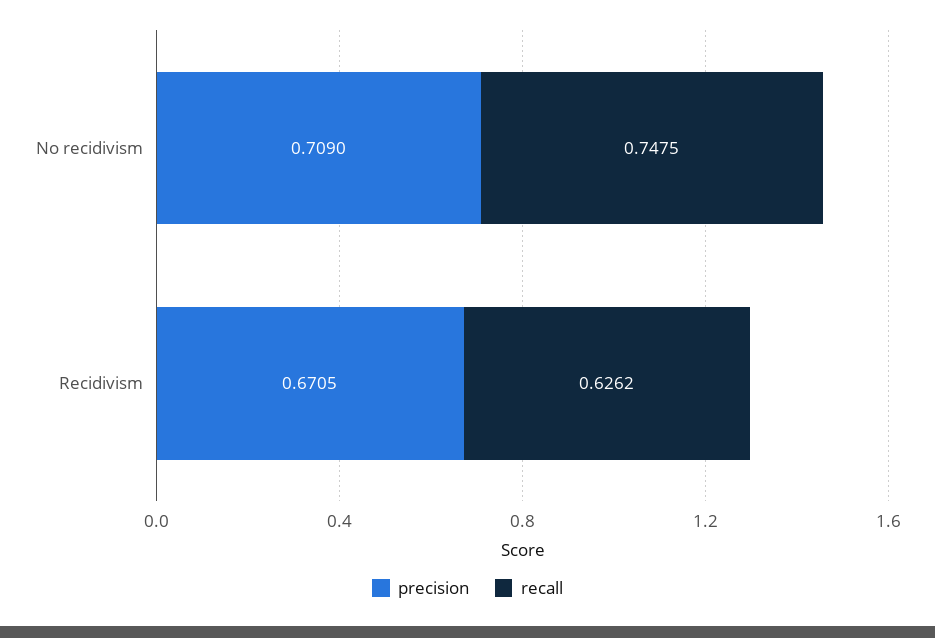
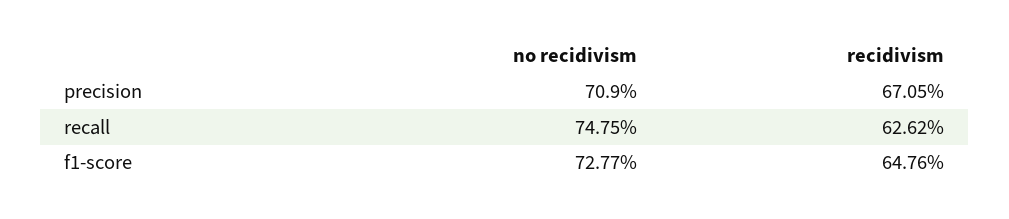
  {
    "precision": {
      "No recidivism": 0.709,
      "Recidivism": 0.6705
    },
    "recall": {
      "No recidivism": 0.7475,
      "Recidivism": 0.6262
-   }
+   },
+   "f1-score": {
+     "No recidivism": 0.7277,
+     "Recidivism": 0.6476
+   }
  }

